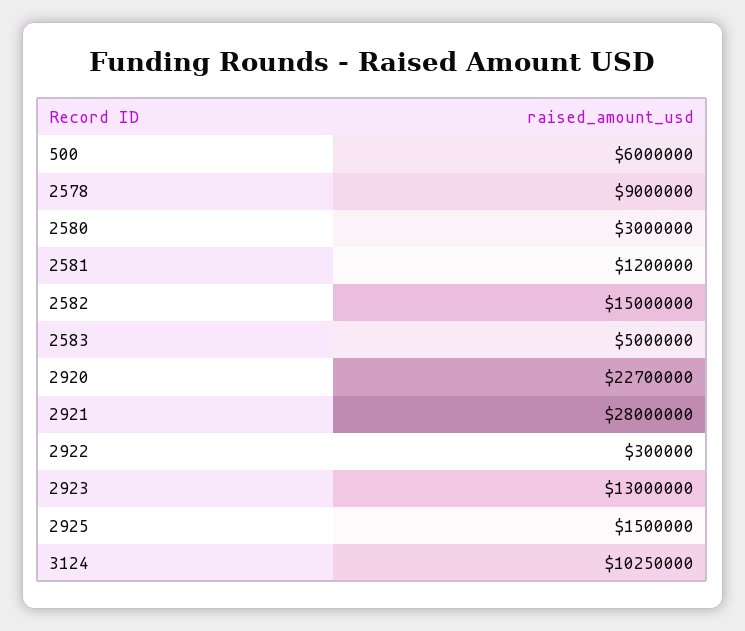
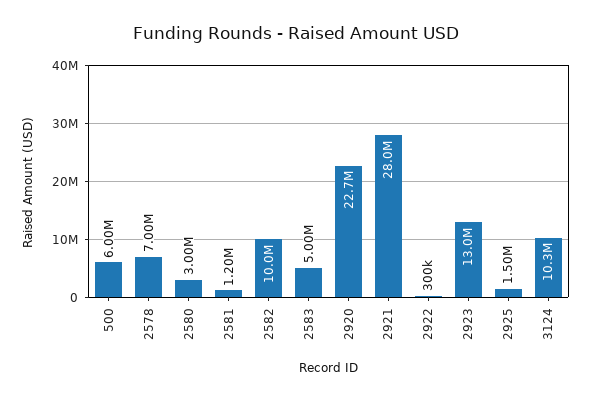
  {
    "500": 6000000,
-   "2578": 9000000,
+   "2578": 7000000,
    "2580": 3000000,
    "2581": 1200000,
-   "2582": 15000000,
+   "2582": 10000000,
    "2583": 5000000,
    "2920": 22700000,
    "2921": 28000000,
    "2922": 300000,
    "2923": 13000000,
    "2925": 1500000,
    "3124": 10250000
  }

